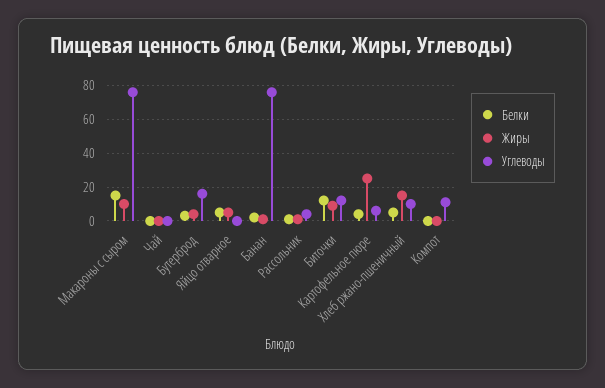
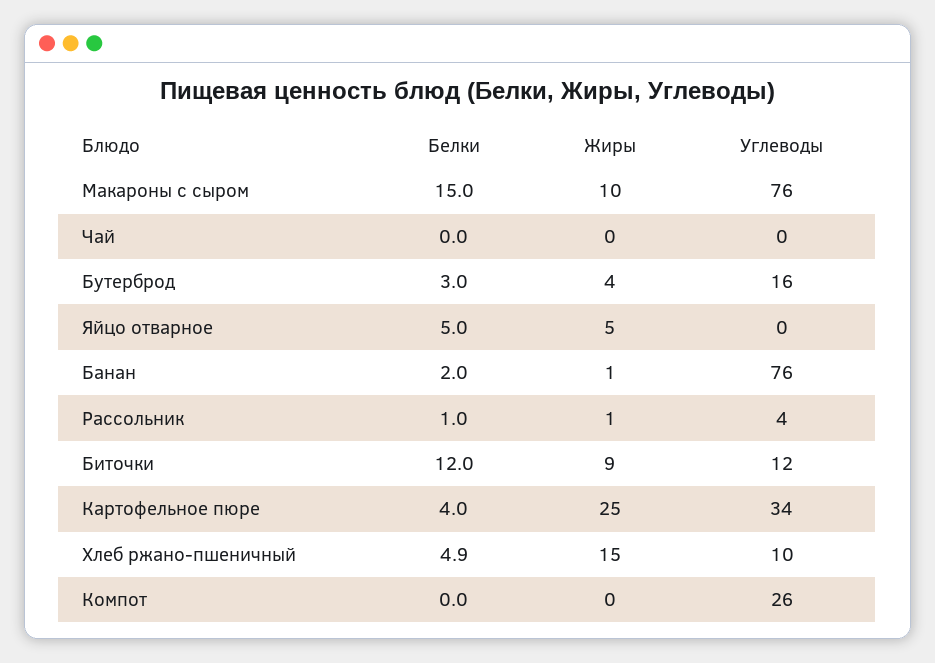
  {
    "Белки": {
      "Макароны с сыром": 15,
      "Чай": 0,
      "Бутерброд": 3,
      "Яйцо отварное": 5,
      "Банан": 2,
      "Рассольник": 1,
      "Биточки": 12,
      "Картофельное пюре": 4,
      "Хлеб ржано-пшеничный": 4.9,
      "Компот": 0
    },
    "Жиры": {
      "Макароны с сыром": 10,
      "Чай": 0,
      "Бутерброд": 4,
      "Яйцо отварное": 5,
      "Банан": 1,
      "Рассольник": 1,
      "Биточки": 9,
      "Картофельное пюре": 25,
      "Хлеб ржано-пшеничный": 15,
      "Компот": 0
    },
    "Углеводы": {
      "Макароны с сыром": 76,
      "Чай": 0,
      "Бутерброд": 16,
      "Яйцо отварное": 0,
      "Банан": 76,
      "Рассольник": 4,
      "Биточки": 12,
-     "Картофельное пюре": 5,
+     "Картофельное пюре": 34,
      "Хлеб ржано-пшеничный": 10,
-     "Компот": 10
+     "Компот": 26
    }
  }

